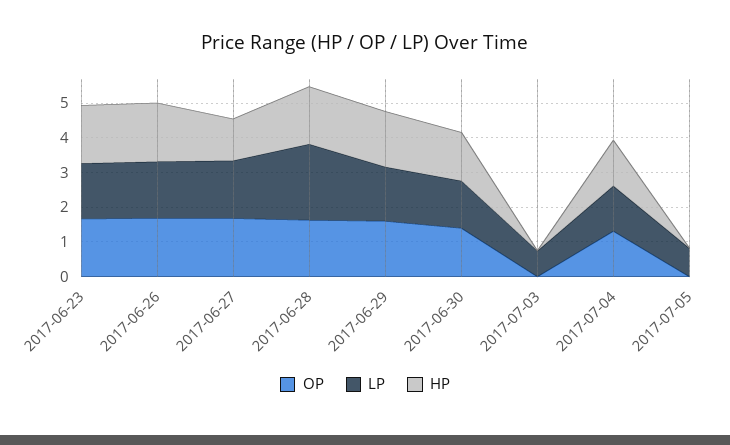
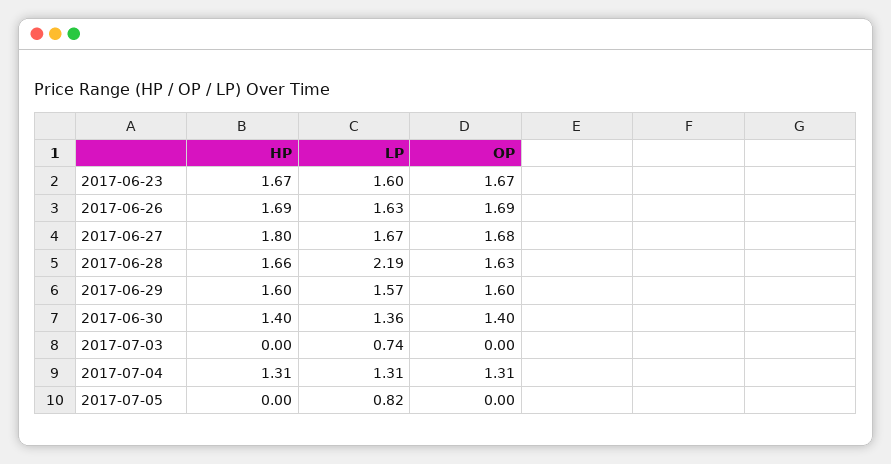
  {
    "OP": {
      "2017-06-23": 1.67,
      "2017-06-26": 1.69,
      "2017-06-27": 1.68,
      "2017-06-28": 1.63,
      "2017-06-29": 1.6,
      "2017-06-30": 1.4,
      "2017-07-03": 0,
      "2017-07-04": 1.31,
      "2017-07-05": 0
    },
    "LP": {
      "2017-06-23": 1.6,
      "2017-06-26": 1.63,
      "2017-06-27": 1.67,
      "2017-06-28": 2.19,
      "2017-06-29": 1.57,
      "2017-06-30": 1.36,
      "2017-07-03": 0.74,
      "2017-07-04": 1.31,
      "2017-07-05": 0.82
    },
    "HP": {
      "2017-06-23": 1.67,
      "2017-06-26": 1.69,
-     "2017-06-27": 1.25,
+     "2017-06-27": 1.8,
      "2017-06-28": 1.66,
      "2017-06-29": 1.6,
      "2017-06-30": 1.4,
      "2017-07-03": 0,
      "2017-07-04": 1.31,
      "2017-07-05": 0
    }
  }

